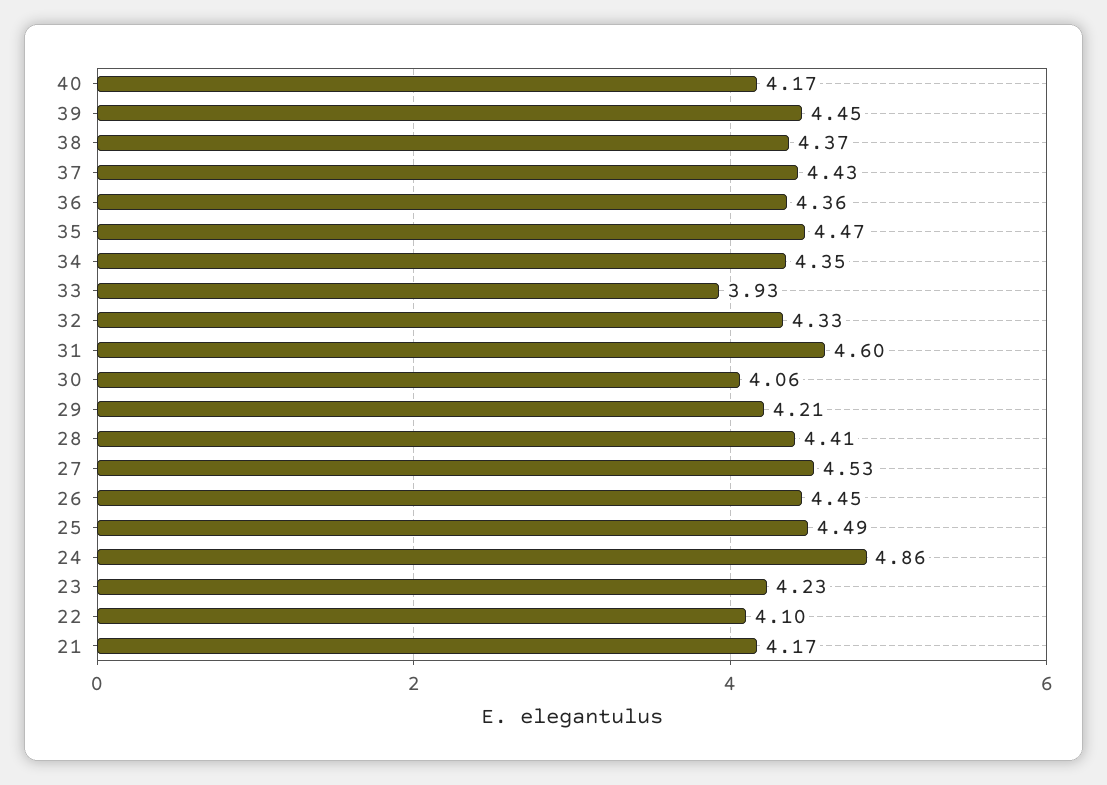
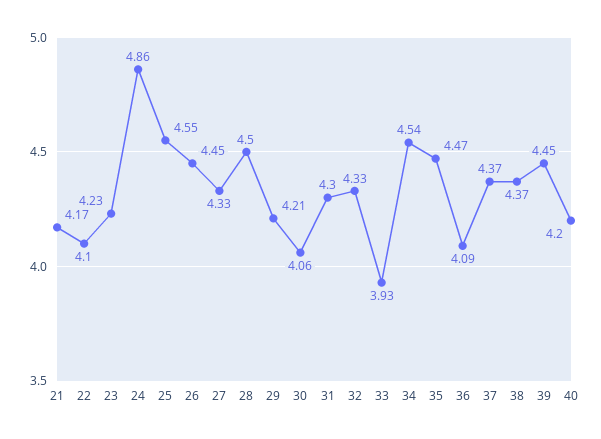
  {
-   "40": 4.17,
+   "40": 4.2,
    "39": 4.45,
    "38": 4.37,
-   "37": 4.43,
+   "37": 4.37,
-   "36": 4.36,
+   "36": 4.09,
    "35": 4.47,
-   "34": 4.35,
+   "34": 4.54,
    "33": 3.93,
    "32": 4.33,
-   "31": 4.6,
+   "31": 4.3,
    "30": 4.06,
    "29": 4.21,
-   "28": 4.41,
+   "28": 4.5,
-   "27": 4.53,
+   "27": 4.33,
    "26": 4.45,
-   "25": 4.49,
+   "25": 4.55,
    "24": 4.86,
    "23": 4.23,
    "22": 4.1,
    "21": 4.17
  }

